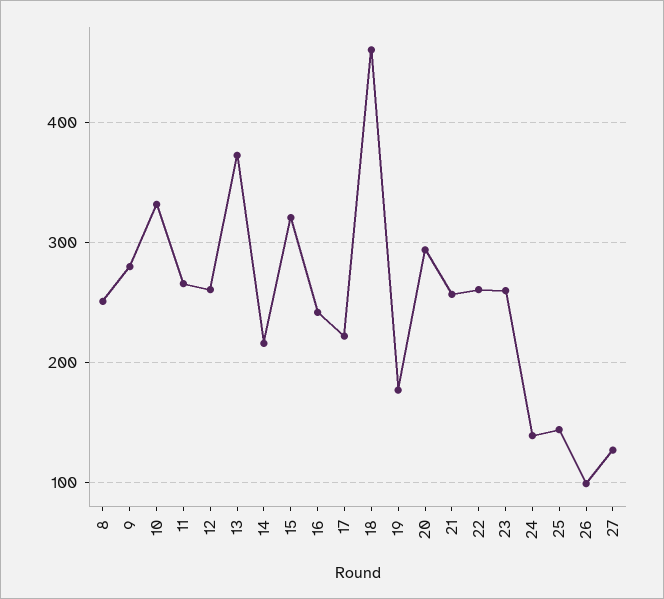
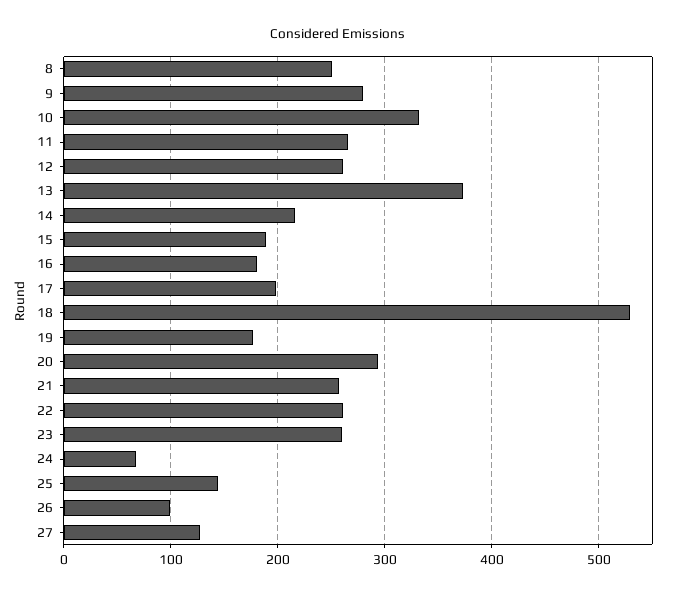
  {
    "8": 250,
    "9": 280,
    "10": 330,
    "11": 270,
    "12": 260,
    "13": 370,
    "14": 220,
-   "15": 320,
+   "15": 190,
-   "16": 240,
+   "16": 180,
-   "17": 220,
+   "17": 200,
-   "18": 460,
+   "18": 530,
    "19": 180,
    "20": 290,
    "21": 260,
    "22": 260,
    "23": 260,
-   "24": 140,
+   "24": 70,
    "25": 140,
    "26": 100,
    "27": 130
  }

